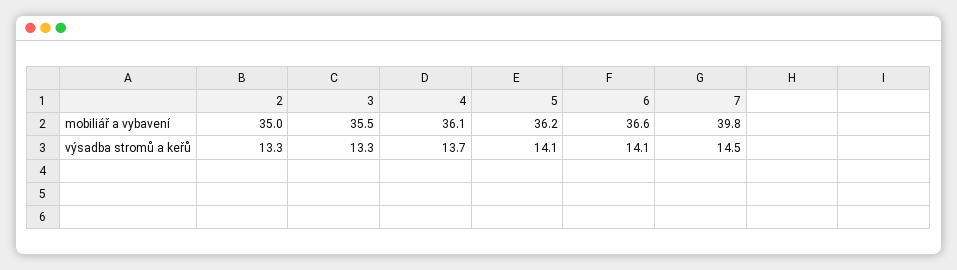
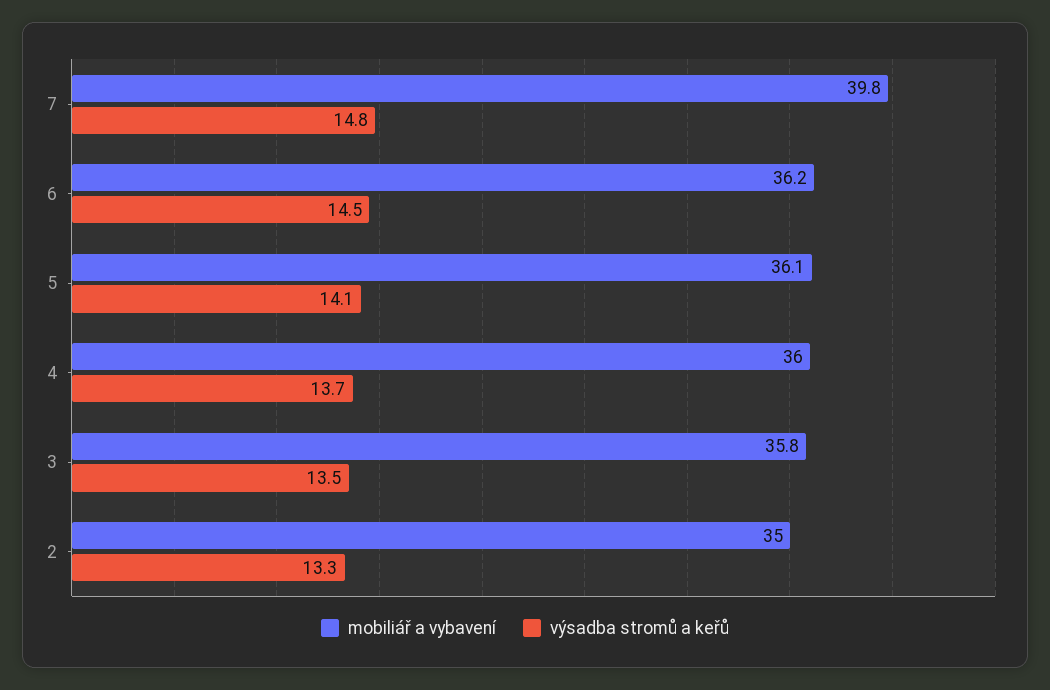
  {
    "mobiliář a vybavení": {
      "2": 35,
-     "3": 35.5,
+     "3": 35.8,
-     "4": 36.1,
+     "4": 36,
-     "5": 36.2,
+     "5": 36.1,
-     "6": 36.6,
+     "6": 36.2,
      "7": 39.8
    },
    "výsadba stromů a keřů": {
      "2": 13.3,
-     "3": 13.3,
+     "3": 13.5,
      "4": 13.7,
      "5": 14.1,
-     "6": 14.1,
+     "6": 14.5,
-     "7": 14.5
+     "7": 14.8
    }
  }

